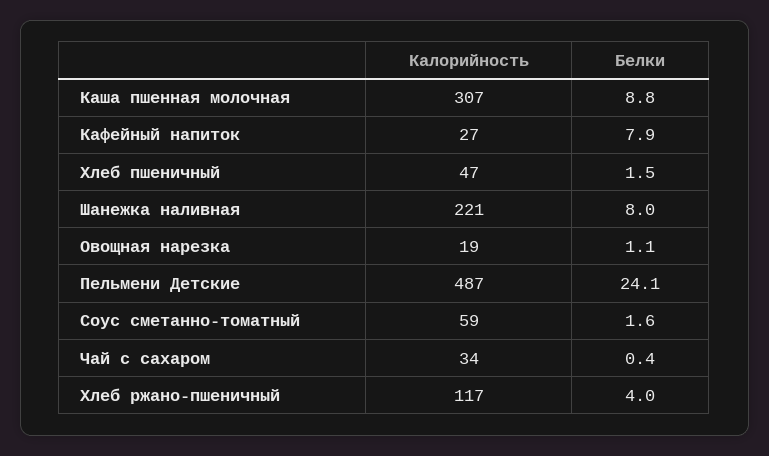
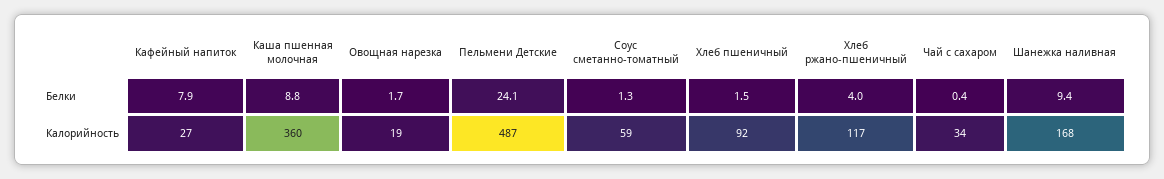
  {
    "Калорийность": {
-     "Каша пшенная молочная": 307,
+     "Каша пшенная молочная": 360,
      "Кафейный напиток": 27,
-     "Хлеб пшеничный": 47,
+     "Хлеб пшеничный": 92,
-     "Шанежка наливная": 221,
+     "Шанежка наливная": 168,
      "Овощная нарезка": 19,
      "Пельмени Детские": 487,
      "Соус сметанно-томатный": 59,
      "Чай с сахаром": 34,
      "Хлеб ржано-пшеничный": 117
    },
    "Белки": {
      "Каша пшенная молочная": 8.8,
      "Кафейный напиток": 7.9,
      "Хлеб пшеничный": 1.5,
-     "Шанежка наливная": 8,
+     "Шанежка наливная": 9.4,
-     "Овощная нарезка": 1.1,
+     "Овощная нарезка": 1.7,
      "Пельмени Детские": 24.1,
-     "Соус сметанно-томатный": 1.6,
+     "Соус сметанно-томатный": 1.3,
      "Чай с сахаром": 0.4,
      "Хлеб ржано-пшеничный": 4
    }
  }

